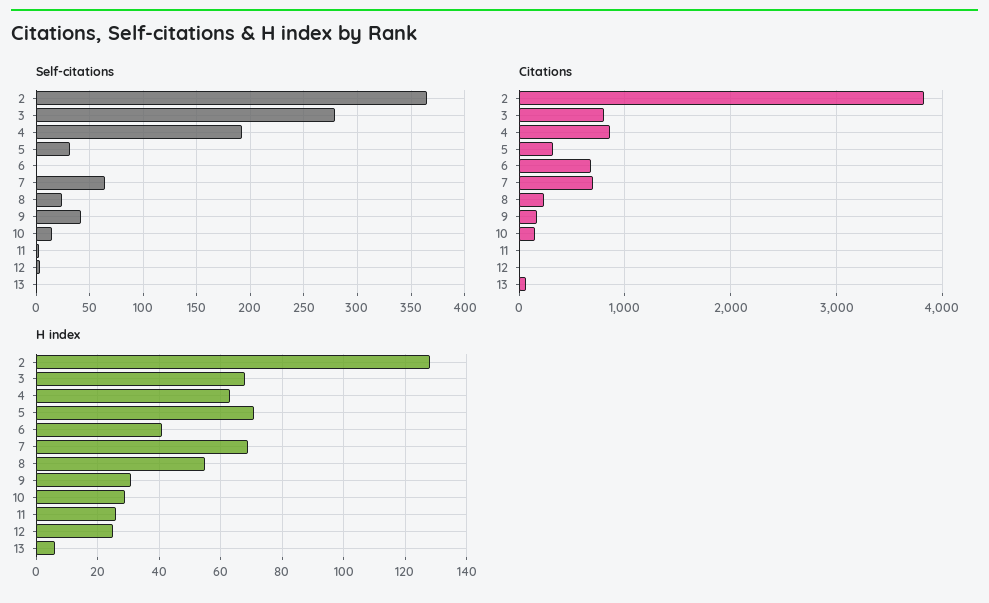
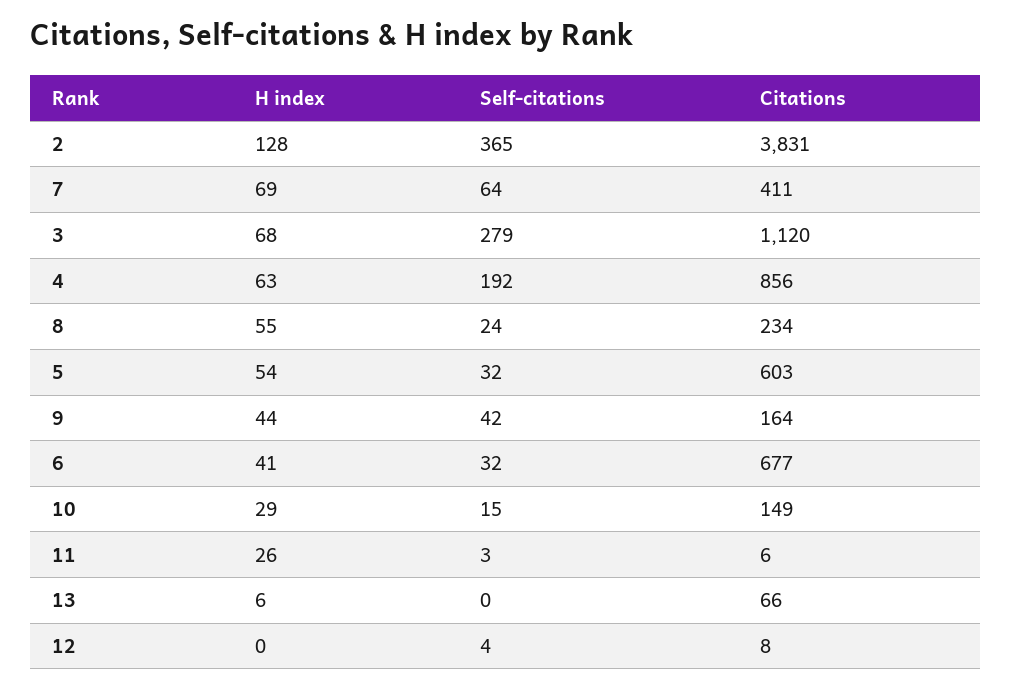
  {
    "Self-citations": {
      "2": 365,
      "3": 279,
      "4": 192,
      "5": 32,
-     "6": 0,
+     "6": 32,
      "7": 64,
      "8": 24,
      "9": 42,
      "10": 15,
      "11": 3,
      "12": 4,
      "13": 0
    },
    "Citations": {
      "2": 3831,
-     "3": 800,
+     "3": 1120,
      "4": 856,
-     "5": 300,
+     "5": 603,
      "6": 677,
-     "7": 700,
+     "7": 411,
      "8": 234,
      "9": 164,
      "10": 149,
      "11": 6,
      "12": 8,
      "13": 66
    },
    "H index": {
      "2": 128,
      "3": 68,
      "4": 63,
-     "5": 70,
+     "5": 54,
      "6": 41,
      "7": 69,
      "8": 55,
-     "9": 30,
+     "9": 44,
      "10": 29,
      "11": 26,
-     "12": 25,
+     "12": 0,
      "13": 6
    }
  }

